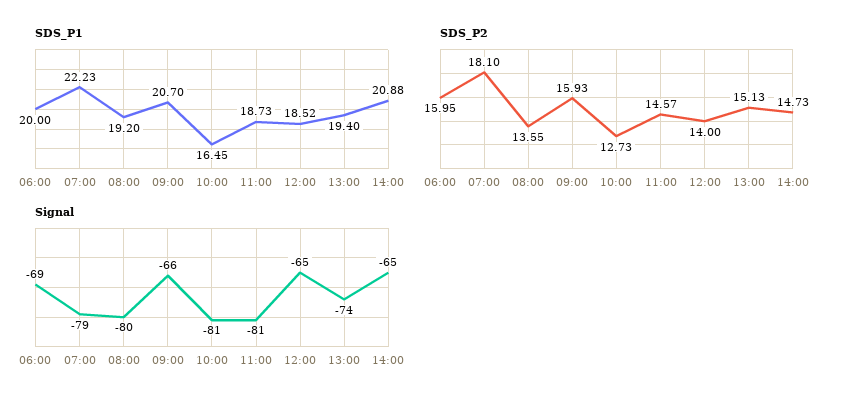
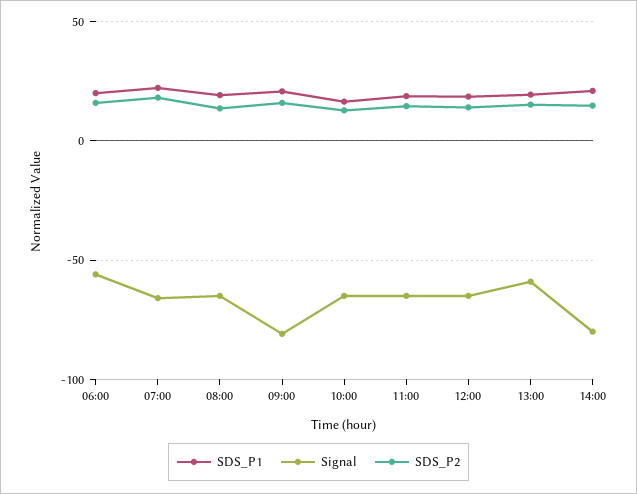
  {
    "SDS_P1": {
      "06:00": 20,
      "07:00": 22.23,
      "08:00": 19.2,
      "09:00": 20.7,
      "10:00": 16.45,
      "11:00": 18.73,
      "12:00": 18.52,
      "13:00": 19.4,
      "14:00": 20.88
    },
    "SDS_P2": {
      "06:00": 15.95,
      "07:00": 18.1,
      "08:00": 13.55,
      "09:00": 15.93,
      "10:00": 12.73,
      "11:00": 14.57,
      "12:00": 14,
      "13:00": 15.13,
      "14:00": 14.73
    },
    "Signal": {
-     "06:00": -69,
+     "06:00": -55,
-     "07:00": -79,
+     "07:00": -65,
-     "08:00": -80,
+     "08:00": -65,
-     "09:00": -66,
+     "09:00": -80,
-     "10:00": -81,
+     "10:00": -65,
-     "11:00": -81,
+     "11:00": -65,
      "12:00": -65,
-     "13:00": -74,
+     "13:00": -60,
-     "14:00": -65
+     "14:00": -80
    }
  }

